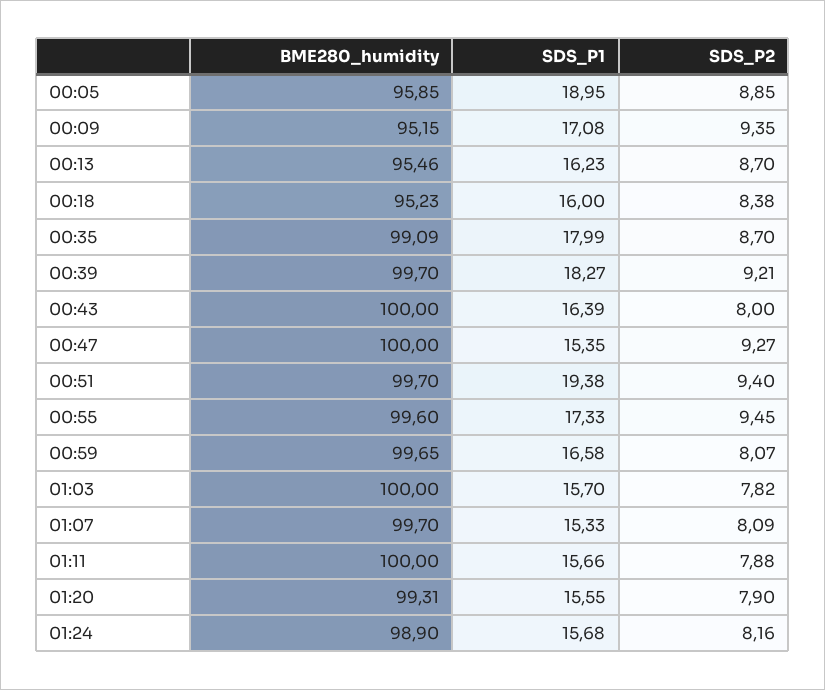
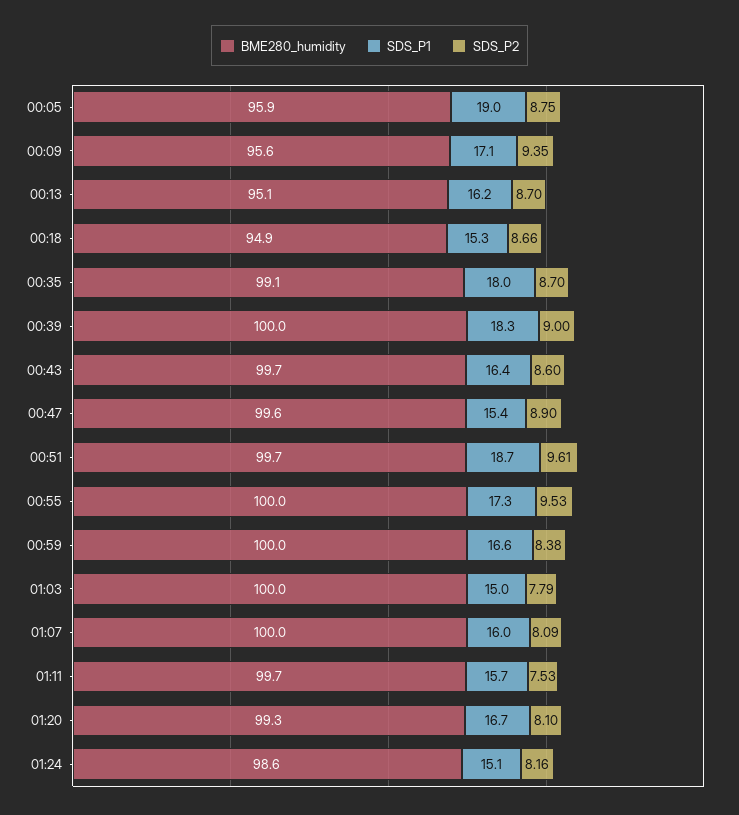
  {
    "BME280_humidity": {
      "00:05": 95.85,
-     "00:09": 95.15,
+     "00:09": 95.6,
-     "00:13": 95.46,
+     "00:13": 95.1,
-     "00:18": 95.23,
+     "00:18": 94.9,
      "00:35": 99.09,
-     "00:39": 99.7,
+     "00:39": 100,
-     "00:43": 100,
+     "00:43": 99.7,
-     "00:47": 100,
+     "00:47": 99.6,
      "00:51": 99.7,
-     "00:55": 99.6,
+     "00:55": 100,
-     "00:59": 99.65,
+     "00:59": 100,
      "01:03": 100,
-     "01:07": 99.7,
+     "01:07": 100,
-     "01:11": 100,
+     "01:11": 99.7,
      "01:20": 99.31,
-     "01:24": 98.9
+     "01:24": 98.6
    },
    "SDS_P1": {
      "00:05": 18.95,
      "00:09": 17.08,
      "00:13": 16.23,
-     "00:18": 16,
+     "00:18": 15.3,
      "00:35": 17.99,
      "00:39": 18.27,
      "00:43": 16.39,
      "00:47": 15.35,
-     "00:51": 19.38,
+     "00:51": 18.7,
      "00:55": 17.33,
      "00:59": 16.58,
-     "01:03": 15.7,
+     "01:03": 15,
-     "01:07": 15.33,
+     "01:07": 16,
      "01:11": 15.66,
-     "01:20": 15.55,
+     "01:20": 16.7,
-     "01:24": 15.68
+     "01:24": 15.1
    },
    "SDS_P2": {
-     "00:05": 8.85,
+     "00:05": 8.75,
      "00:09": 9.35,
      "00:13": 8.7,
-     "00:18": 8.38,
+     "00:18": 8.66,
      "00:35": 8.7,
-     "00:39": 9.21,
+     "00:39": 9,
-     "00:43": 8,
+     "00:43": 8.6,
-     "00:47": 9.27,
+     "00:47": 8.9,
-     "00:51": 9.4,
+     "00:51": 9.61,
-     "00:55": 9.45,
+     "00:55": 9.53,
-     "00:59": 8.07,
+     "00:59": 8.38,
-     "01:03": 7.82,
+     "01:03": 7.79,
      "01:07": 8.09,
-     "01:11": 7.88,
+     "01:11": 7.53,
-     "01:20": 7.9,
+     "01:20": 8.1,
      "01:24": 8.16
    }
  }

